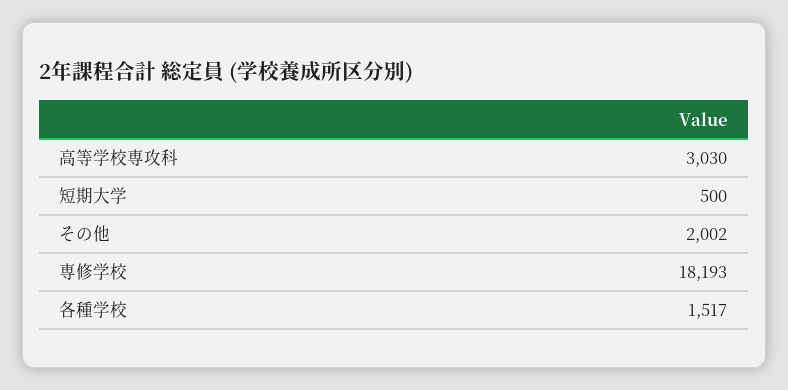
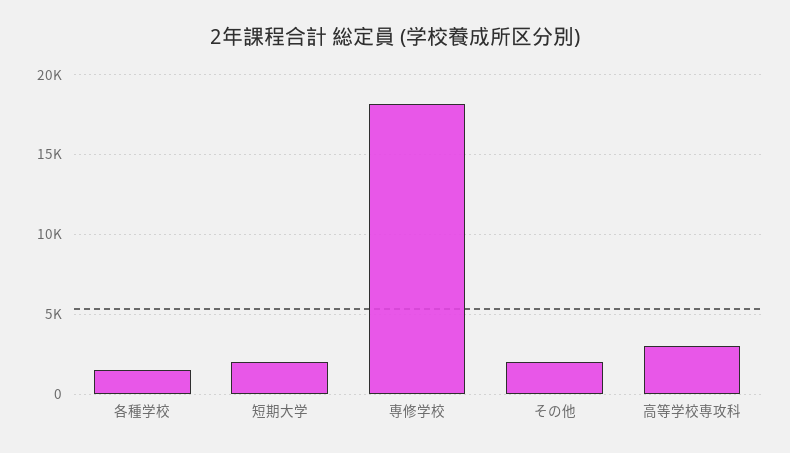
  {
    "高等学校専攻科": 3030,
-   "短期大学": 500,
+   "短期大学": 2000,
    "その他": 2002,
    "専修学校": 18193,
    "各種学校": 1517
  }

